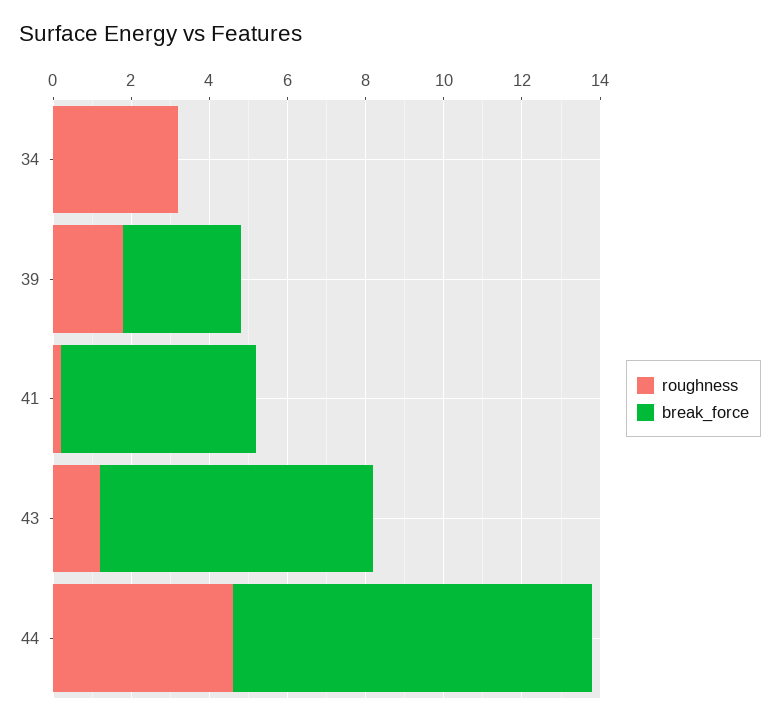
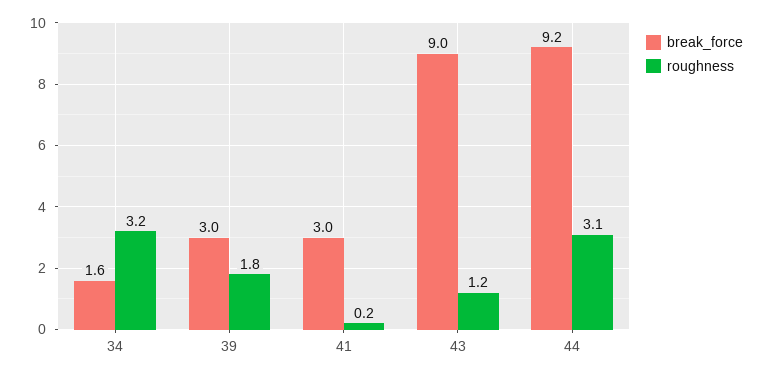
  {
    "roughness": {
      "34": 3.2,
      "39": 1.8,
      "41": 0.2,
      "43": 1.2,
-     "44": 4.5
+     "44": 3.1
    },
    "break_force": {
-     "34": 0,
+     "34": 1.6,
      "39": 3,
-     "41": 5,
+     "41": 3,
-     "43": 7,
+     "43": 9,
      "44": 9.2
    }
  }

